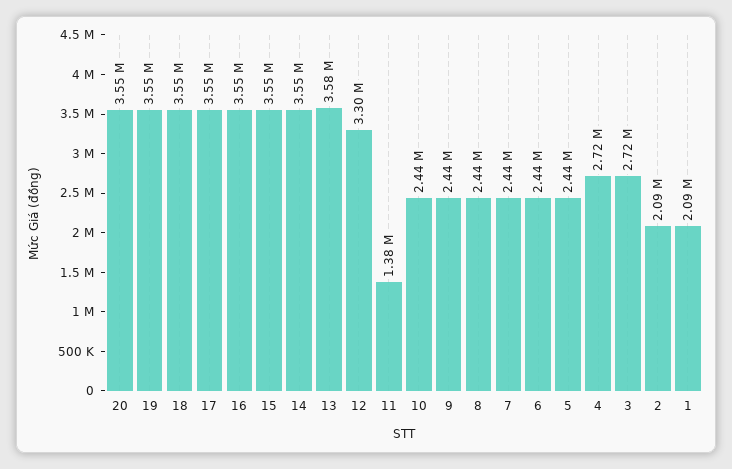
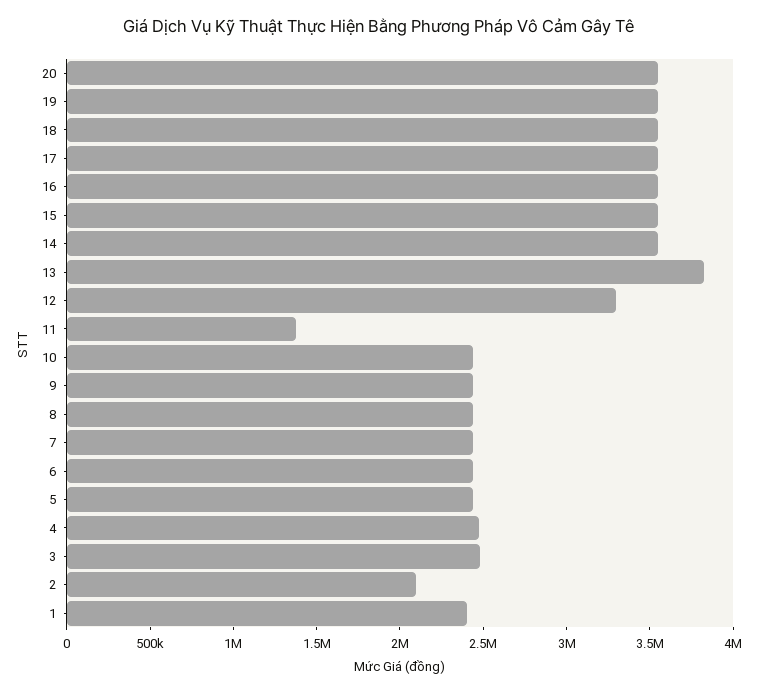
  {
    "20": 3550000,
    "19": 3550000,
    "18": 3550000,
    "17": 3550000,
    "16": 3550000,
    "15": 3550000,
    "14": 3550000,
-   "13": 3580000,
+   "13": 3800000,
    "12": 3300000,
    "11": 1380000,
    "10": 2440000,
    "9": 2440000,
    "8": 2440000,
    "7": 2440000,
    "6": 2440000,
    "5": 2440000,
-   "4": 2720000,
+   "4": 2500000,
-   "3": 2720000,
+   "3": 2500000,
    "2": 2090000,
-   "1": 2090000
+   "1": 2400000
  }

